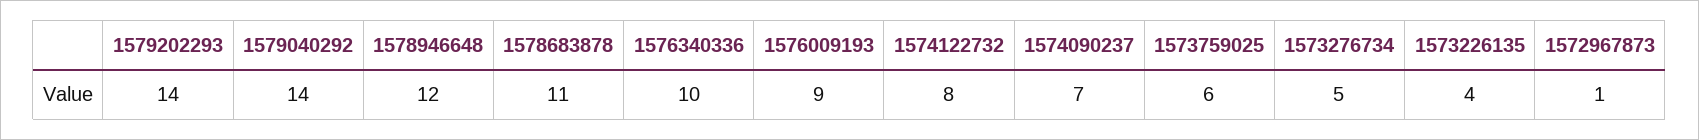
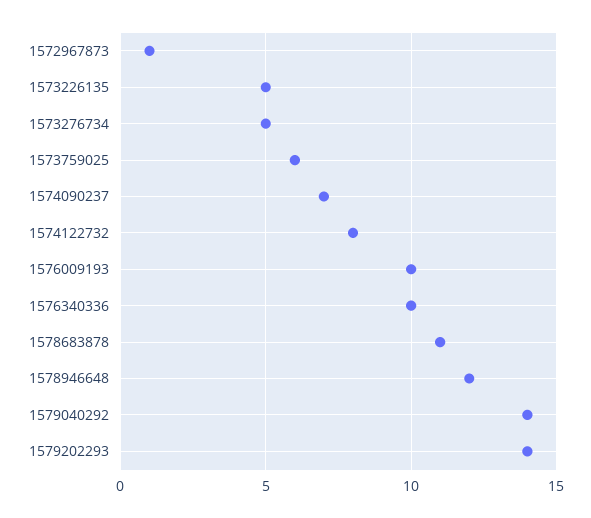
  {
    "1579202293": 14,
    "1579040292": 14,
    "1578946648": 12,
    "1578683878": 11,
    "1576340336": 10,
-   "1576009193": 9,
+   "1576009193": 10,
    "1574122732": 8,
    "1574090237": 7,
    "1573759025": 6,
    "1573276734": 5,
-   "1573226135": 4,
+   "1573226135": 5,
    "1572967873": 1
  }

